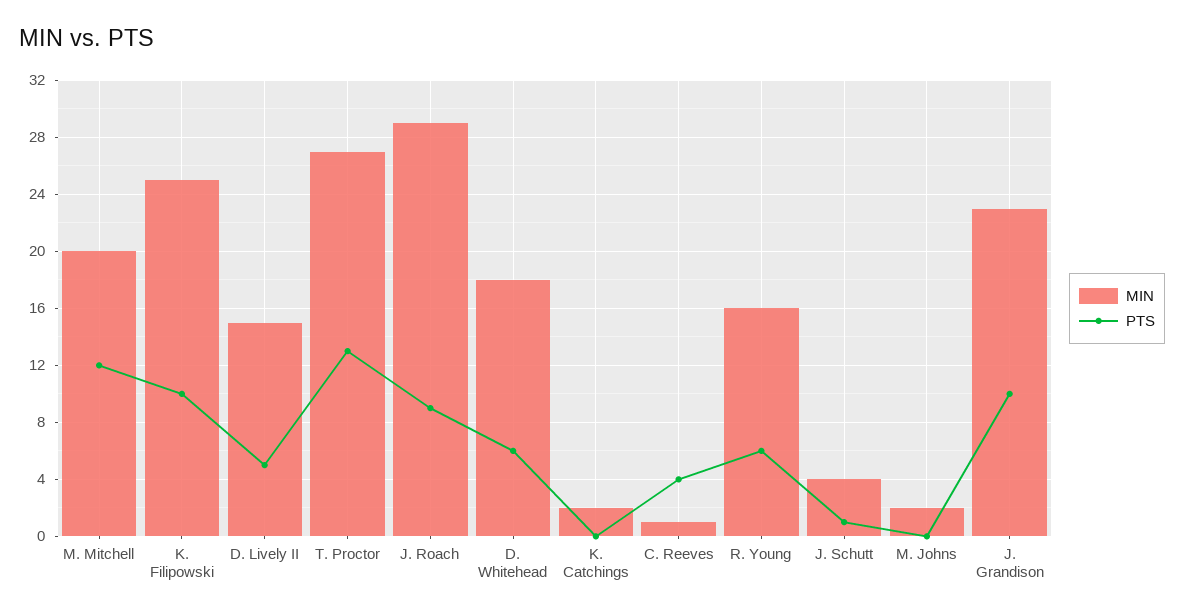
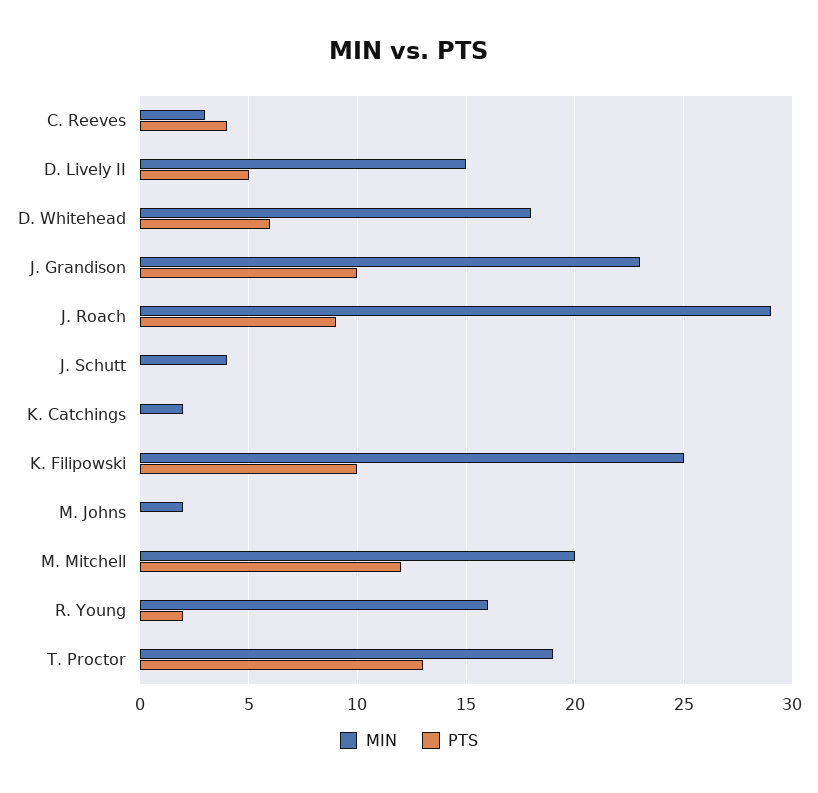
  {
    "MIN": {
      "M. Mitchell": 20,
      "K. Filipowski": 25,
      "D. Lively II": 15,
-     "T. Proctor": 27,
+     "T. Proctor": 19,
      "J. Roach": 29,
      "D. Whitehead": 18,
      "K. Catchings": 2,
-     "C. Reeves": 1,
+     "C. Reeves": 3,
      "R. Young": 16,
      "J. Schutt": 4,
      "M. Johns": 2,
      "J. Grandison": 23
    },
    "PTS": {
      "M. Mitchell": 12,
      "K. Filipowski": 10,
      "D. Lively II": 5,
      "T. Proctor": 13,
      "J. Roach": 9,
      "D. Whitehead": 6,
      "K. Catchings": 0,
      "C. Reeves": 4,
-     "R. Young": 6,
+     "R. Young": 2,
-     "J. Schutt": 1,
+     "J. Schutt": 0,
      "M. Johns": 0,
      "J. Grandison": 10
    }
  }

